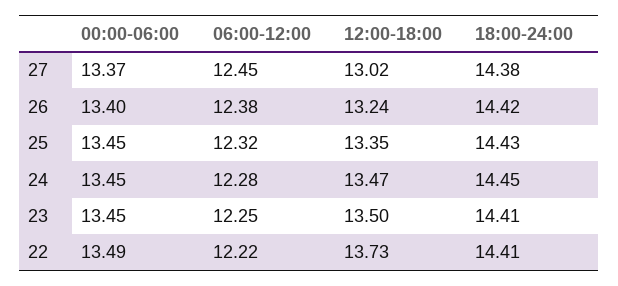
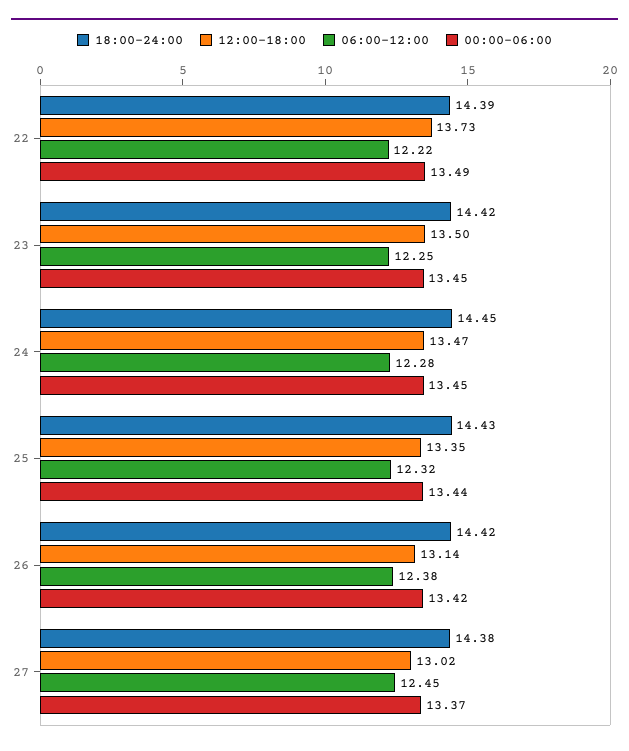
  {
    "00:00-06:00": {
      "27": 13.37,
-     "26": 13.4,
+     "26": 13.42,
-     "25": 13.45,
+     "25": 13.44,
      "24": 13.45,
      "23": 13.45,
      "22": 13.49
    },
    "06:00-12:00": {
      "27": 12.45,
      "26": 12.38,
      "25": 12.32,
      "24": 12.28,
      "23": 12.25,
      "22": 12.22
    },
    "12:00-18:00": {
      "27": 13.02,
-     "26": 13.24,
+     "26": 13.14,
      "25": 13.35,
      "24": 13.47,
      "23": 13.5,
      "22": 13.73
    },
    "18:00-24:00": {
      "27": 14.38,
      "26": 14.42,
      "25": 14.43,
      "24": 14.45,
-     "23": 14.41,
+     "23": 14.42,
-     "22": 14.41
+     "22": 14.39
    }
  }

